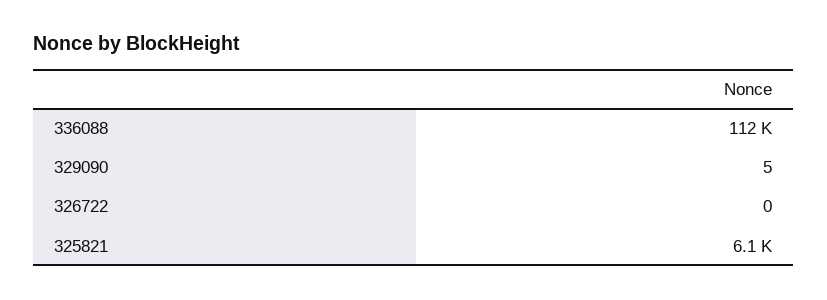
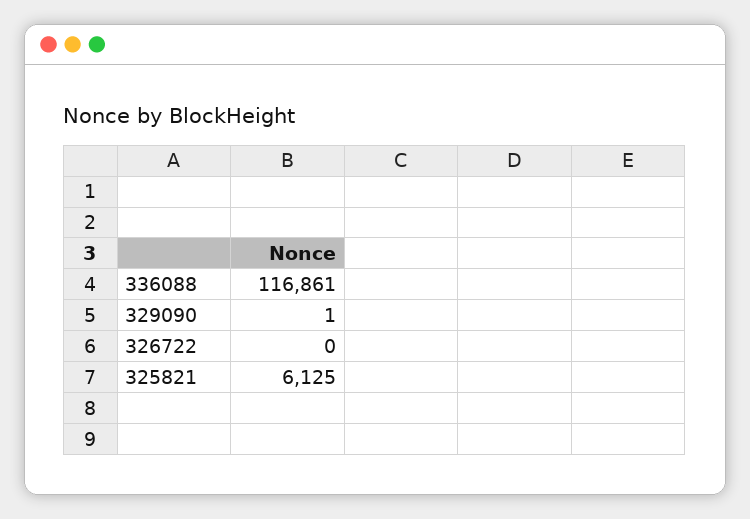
  {
-   "336088": 112000,
+   "336088": 116861,
-   "329090": 5,
+   "329090": 1,
    "326722": 0,
    "325821": 6125
  }

